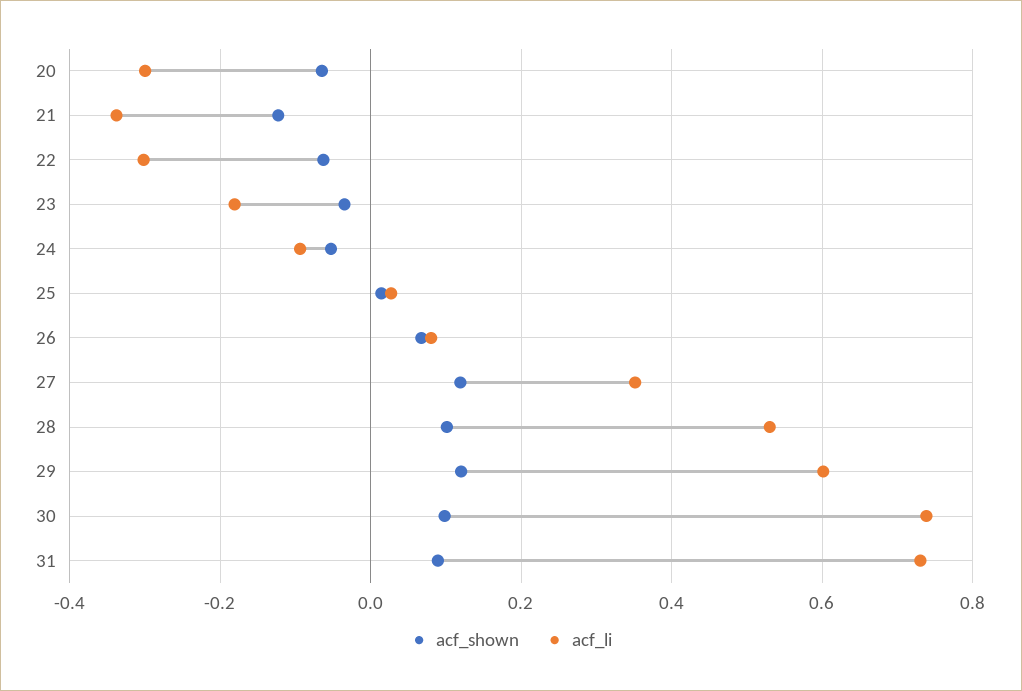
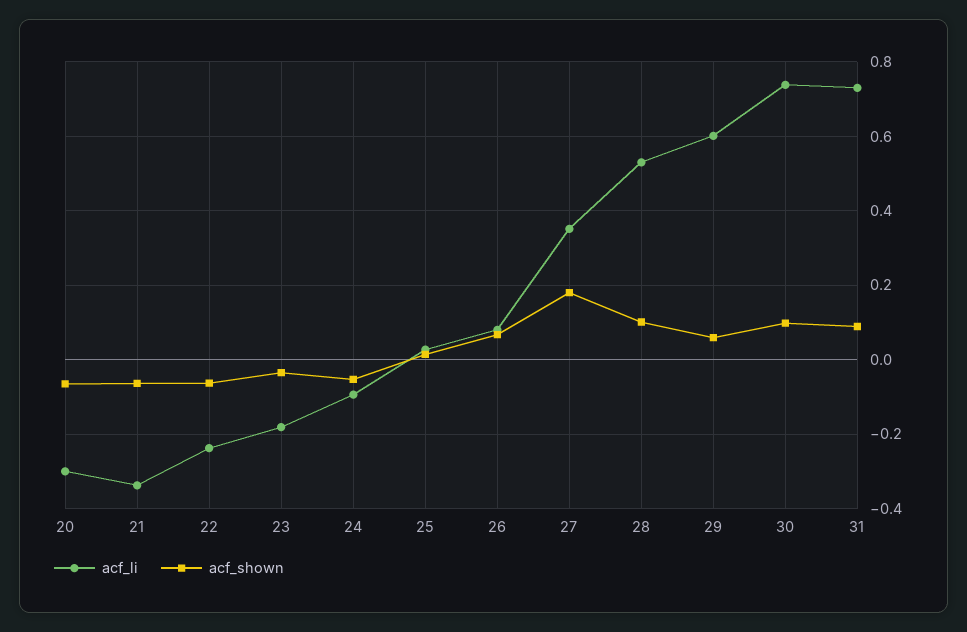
  {
    "acf_shown": {
      "20": -0.06,
-     "21": -0.12,
+     "21": -0.06,
      "22": -0.06,
      "23": -0.04,
      "24": -0.06,
      "25": 0.02,
      "26": 0.06,
-     "27": 0.12,
+     "27": 0.18,
      "28": 0.1,
-     "29": 0.12,
+     "29": 0.06,
      "30": 0.1,
      "31": 0.08
    },
    "acf_li": {
      "20": -0.3,
      "21": -0.34,
-     "22": -0.3,
+     "22": -0.24,
      "23": -0.18,
      "24": -0.1,
      "25": 0.02,
      "26": 0.08,
      "27": 0.36,
      "28": 0.54,
      "29": 0.6,
      "30": 0.74,
      "31": 0.74
    }
  }

